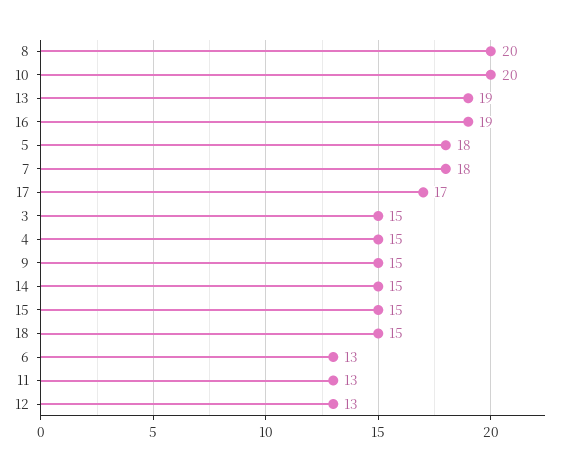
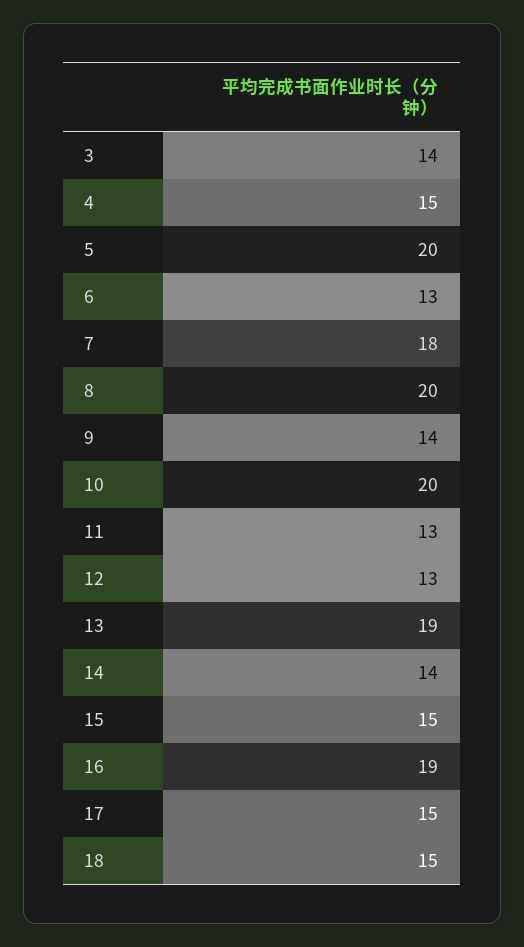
  {
    "8": 20,
    "10": 20,
    "13": 19,
    "16": 19,
-   "5": 18,
+   "5": 20,
    "7": 18,
-   "17": 17,
+   "17": 15,
-   "3": 15,
+   "3": 14,
    "4": 15,
-   "9": 15,
+   "9": 14,
-   "14": 15,
+   "14": 14,
    "15": 15,
    "18": 15,
    "6": 13,
    "11": 13,
    "12": 13
  }

